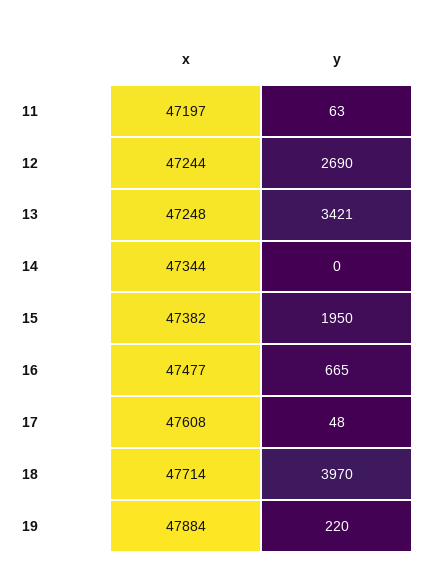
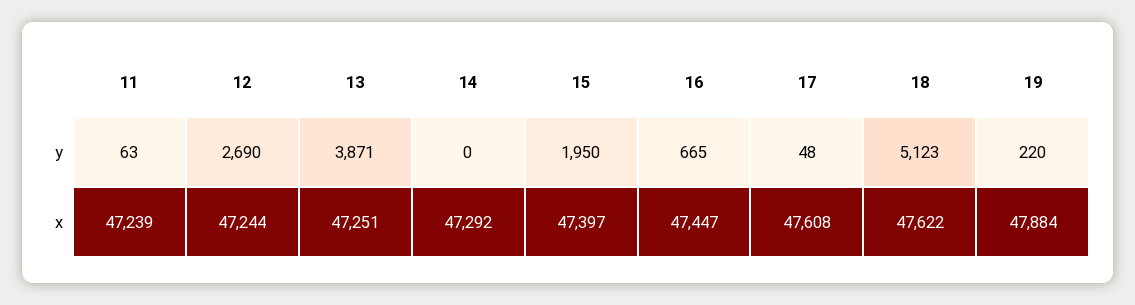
  {
    "x": {
-     "11": 47197,
+     "11": 47239,
      "12": 47244,
-     "13": 47248,
+     "13": 47251,
-     "14": 47344,
+     "14": 47292,
-     "15": 47382,
+     "15": 47397,
-     "16": 47477,
+     "16": 47447,
      "17": 47608,
-     "18": 47714,
+     "18": 47622,
      "19": 47884
    },
    "y": {
      "11": 63,
      "12": 2690,
-     "13": 3421,
+     "13": 3871,
      "14": 0,
      "15": 1950,
      "16": 665,
      "17": 48,
-     "18": 3970,
+     "18": 5123,
      "19": 220
    }
  }

